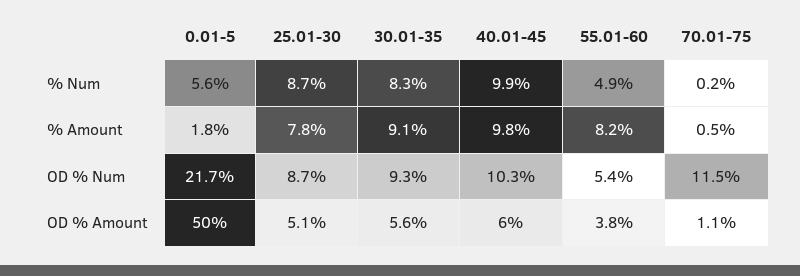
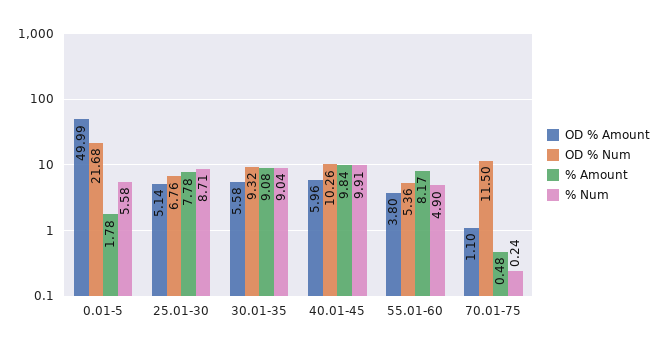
  {
    "% Num": {
      "0.01-5": 5.58,
      "25.01-30": 8.71,
-     "30.01-35": 8.3,
+     "30.01-35": 9.04,
      "40.01-45": 9.91,
      "55.01-60": 4.9,
      "70.01-75": 0.24
    },
    "% Amount": {
      "0.01-5": 1.78,
      "25.01-30": 7.78,
      "30.01-35": 9.08,
      "40.01-45": 9.84,
      "55.01-60": 8.17,
      "70.01-75": 0.48
    },
    "OD % Num": {
      "0.01-5": 21.68,
-     "25.01-30": 8.7,
+     "25.01-30": 6.76,
      "30.01-35": 9.32,
      "40.01-45": 10.26,
      "55.01-60": 5.36,
      "70.01-75": 11.5
    },
    "OD % Amount": {
      "0.01-5": 49.99,
      "25.01-30": 5.14,
      "30.01-35": 5.58,
      "40.01-45": 5.96,
      "55.01-60": 3.8,
      "70.01-75": 1.1
    }
  }

